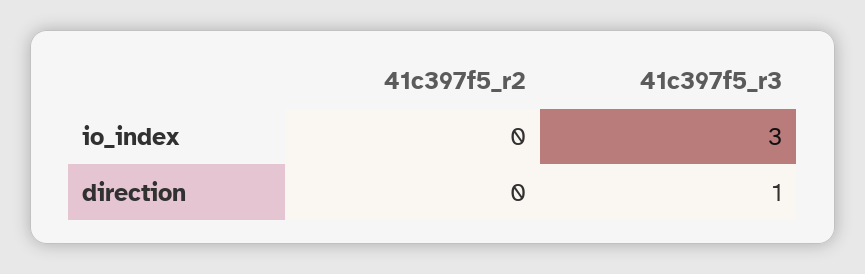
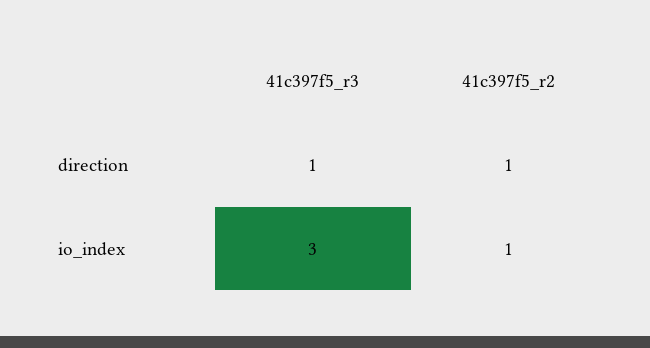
  {
    "41c397f5_r2": {
-     "io_index": 0,
+     "io_index": 1,
-     "direction": 0
+     "direction": 1
    },
    "41c397f5_r3": {
      "io_index": 3,
      "direction": 1
    }
  }

